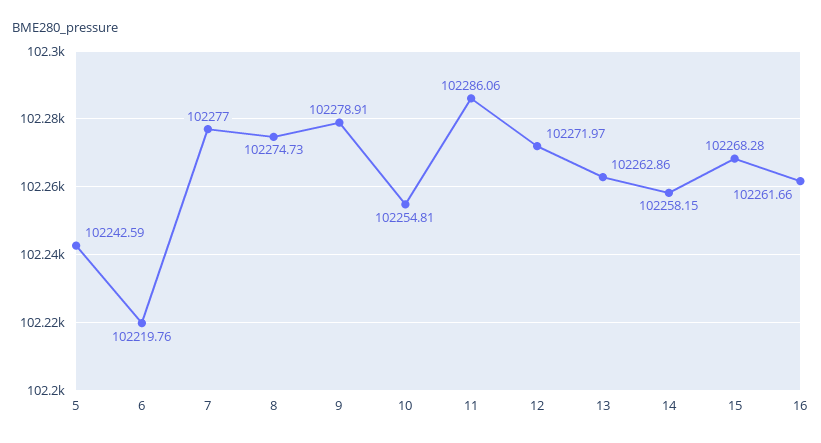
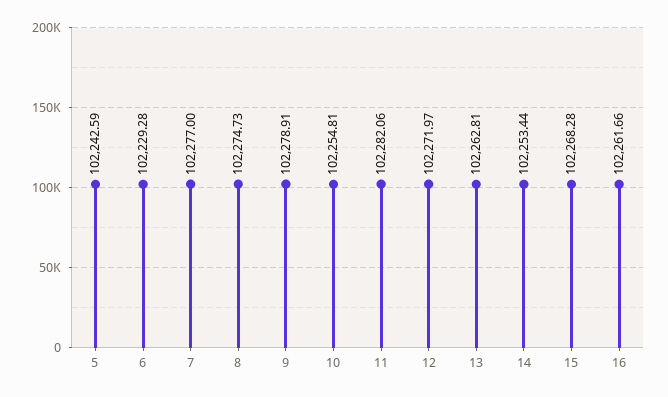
  {
    "5": 102242.59,
-   "6": 102219.76,
+   "6": 102229.28,
    "7": 102277,
    "8": 102274.73,
    "9": 102278.91,
    "10": 102254.81,
-   "11": 102286.06,
+   "11": 102282.06,
    "12": 102271.97,
-   "13": 102262.86,
+   "13": 102262.81,
-   "14": 102258.15,
+   "14": 102253.44,
    "15": 102268.28,
    "16": 102261.66
  }

